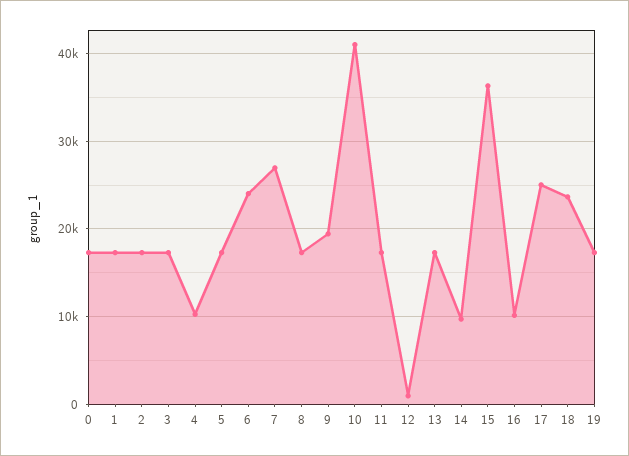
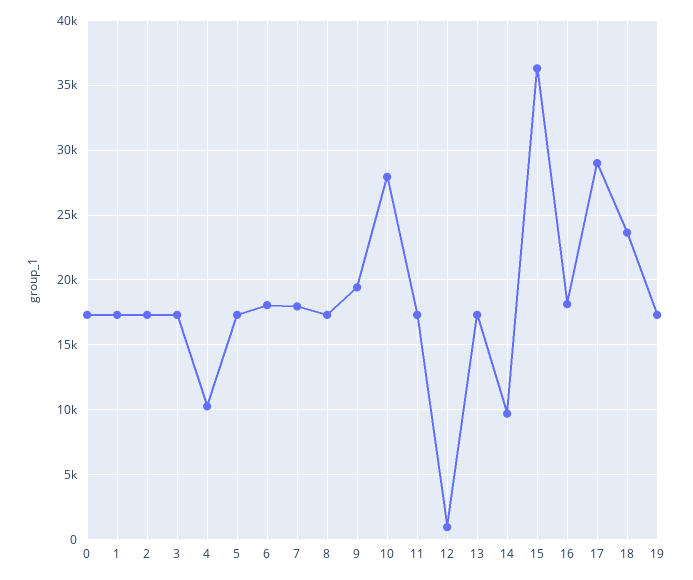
  {
    "0": 17500,
    "1": 17500,
    "2": 17500,
    "3": 17500,
    "4": 10500,
    "5": 17500,
-   "6": 24000,
+   "6": 18000,
-   "7": 27000,
+   "7": 18000,
    "8": 17500,
    "9": 19500,
-   "10": 41000,
+   "10": 28000,
    "11": 17500,
    "12": 1000,
    "13": 17500,
    "14": 9500,
    "15": 36500,
-   "16": 10000,
+   "16": 18000,
-   "17": 25000,
+   "17": 29000,
    "18": 23500,
    "19": 17500
  }

